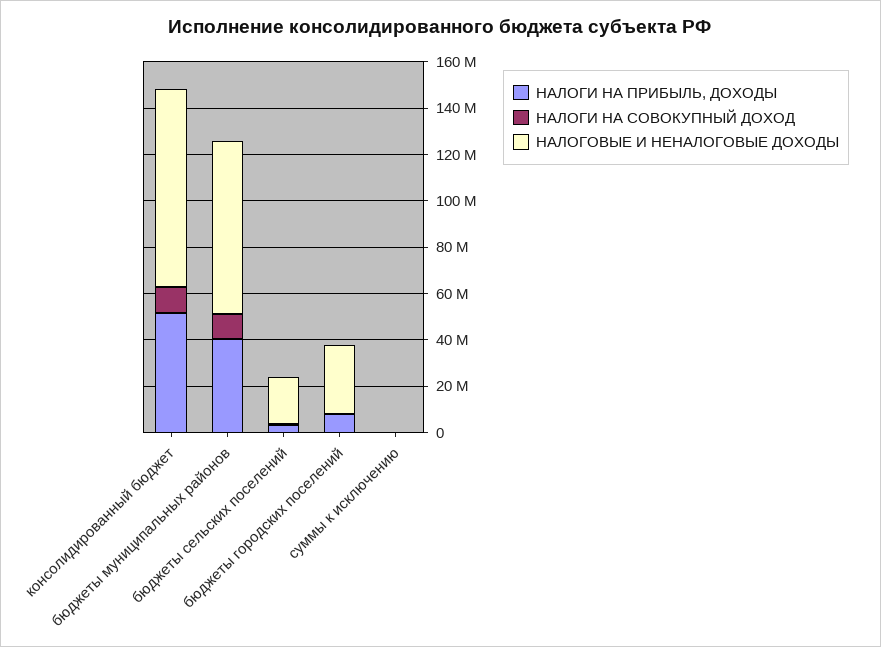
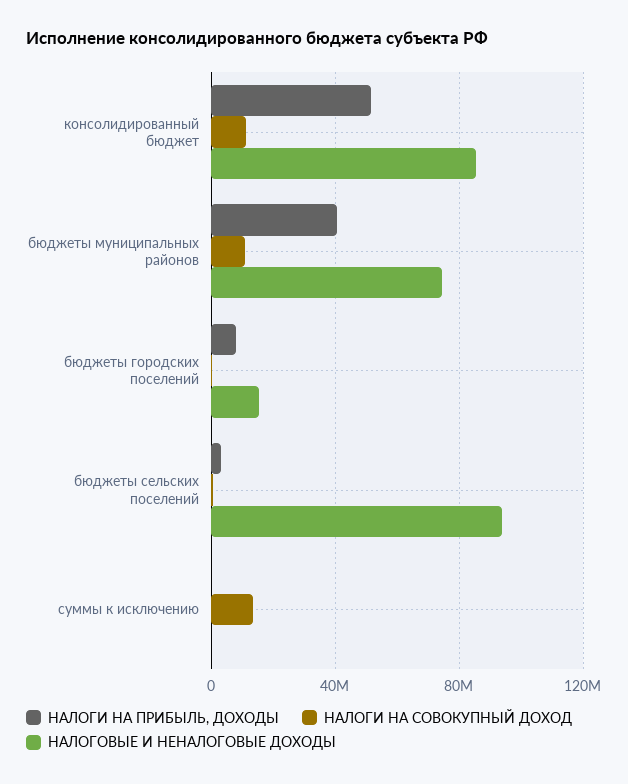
  {
    "НАЛОГИ НА ПРИБЫЛЬ, ДОХОДЫ": {
      "консолидированный бюджет": 50000000,
      "бюджеты муниципальных районов": 40000000,
      "бюджеты сельских поселений": 5000000,
      "бюджеты городских поселений": 10000000,
      "суммы к исключению": 0
    },
    "НАЛОГИ НА СОВОКУПНЫЙ ДОХОД": {
      "консолидированный бюджет": 10000000,
      "бюджеты муниципальных районов": 10000000,
      "бюджеты сельских поселений": 0,
      "бюджеты городских поселений": 0,
-     "суммы к исключению": 0
+     "суммы к исключению": 15000000
    },
    "НАЛОГОВЫЕ И НЕНАЛОГОВЫЕ ДОХОДЫ": {
      "консолидированный бюджет": 85000000,
      "бюджеты муниципальных районов": 75000000,
-     "бюджеты сельских поселений": 20000000,
+     "бюджеты сельских поселений": 95000000,
-     "бюджеты городских поселений": 30000000,
+     "бюджеты городских поселений": 15000000,
      "суммы к исключению": 0
    }
  }

